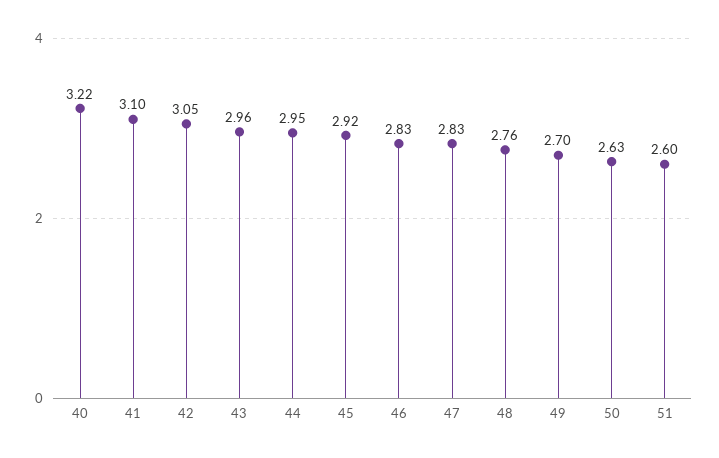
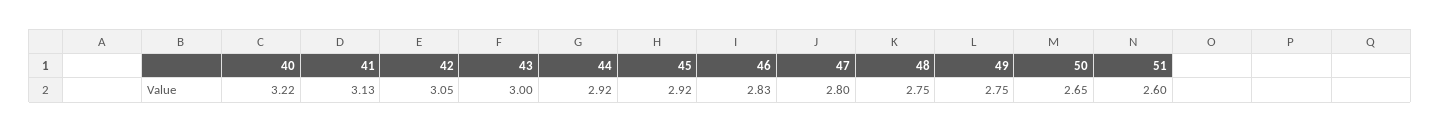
  {
    "40": 3.22,
-   "41": 3.1,
+   "41": 3.13,
    "42": 3.05,
-   "43": 2.96,
+   "43": 3,
-   "44": 2.95,
+   "44": 2.92,
    "45": 2.92,
    "46": 2.83,
-   "47": 2.83,
+   "47": 2.8,
-   "48": 2.76,
+   "48": 2.75,
-   "49": 2.7,
+   "49": 2.75,
-   "50": 2.63,
+   "50": 2.65,
    "51": 2.6
  }

